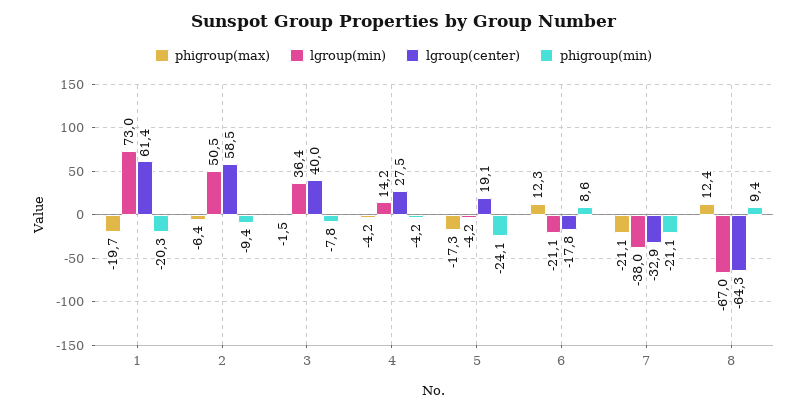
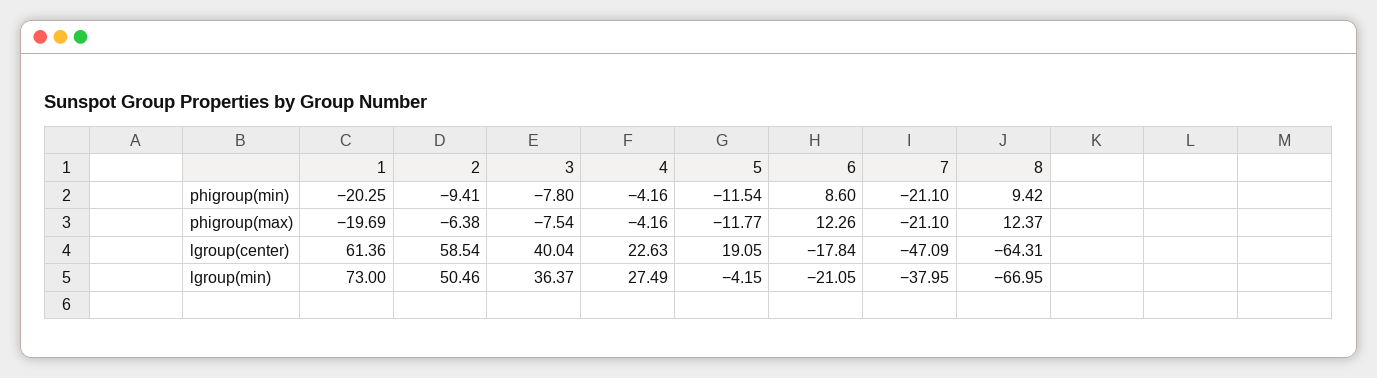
  {
    "phigroup(max)": {
      "1": -19.69,
      "2": -6.38,
-     "3": -1.5,
+     "3": -7.54,
      "4": -4.16,
-     "5": -17.3,
+     "5": -11.77,
      "6": 12.26,
      "7": -21.1,
      "8": 12.37
    },
    "lgroup(min)": {
      "1": 73,
      "2": 50.46,
      "3": 36.37,
-     "4": 14.2,
+     "4": 27.49,
      "5": -4.15,
      "6": -21.05,
      "7": -37.95,
      "8": -66.95
    },
    "lgroup(center)": {
      "1": 61.36,
      "2": 58.54,
      "3": 40.04,
-     "4": 27.5,
+     "4": 22.63,
      "5": 19.05,
      "6": -17.84,
-     "7": -32.9,
+     "7": -47.09,
      "8": -64.31
    },
    "phigroup(min)": {
      "1": -20.25,
      "2": -9.41,
      "3": -7.8,
      "4": -4.16,
-     "5": -24.1,
+     "5": -11.54,
      "6": 8.6,
      "7": -21.1,
      "8": 9.42
    }
  }

